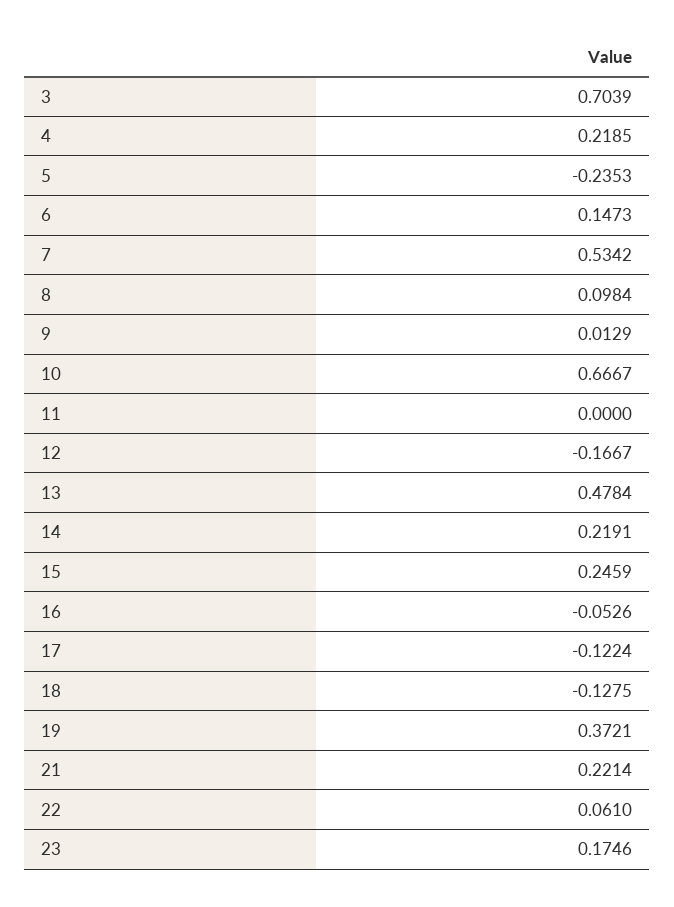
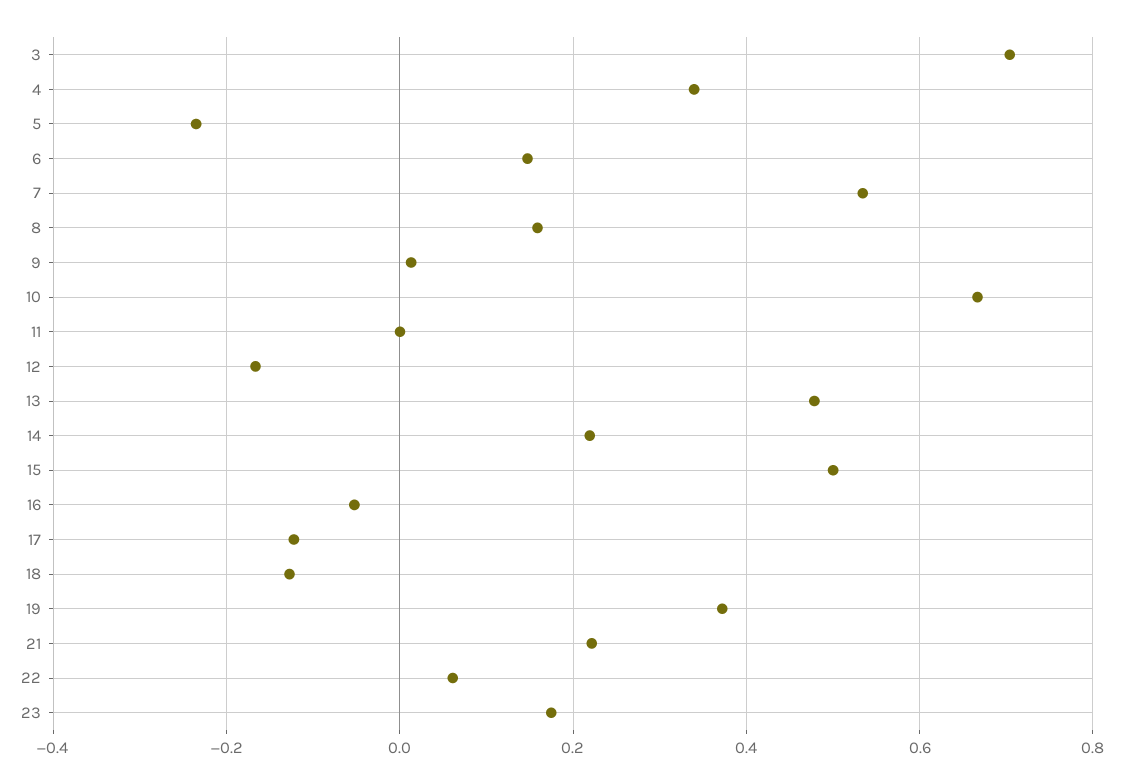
  {
    "3": 0.7039,
-   "4": 0.2185,
+   "4": 0.34,
    "5": -0.2353,
    "6": 0.1473,
    "7": 0.5342,
-   "8": 0.0984,
+   "8": 0.16,
    "9": 0.0129,
    "10": 0.6667,
    "11": 0,
    "12": -0.1667,
    "13": 0.4784,
    "14": 0.2191,
-   "15": 0.2459,
+   "15": 0.5,
    "16": -0.0526,
    "17": -0.1224,
    "18": -0.1275,
    "19": 0.3721,
    "21": 0.2214,
    "22": 0.061,
    "23": 0.1746
  }

